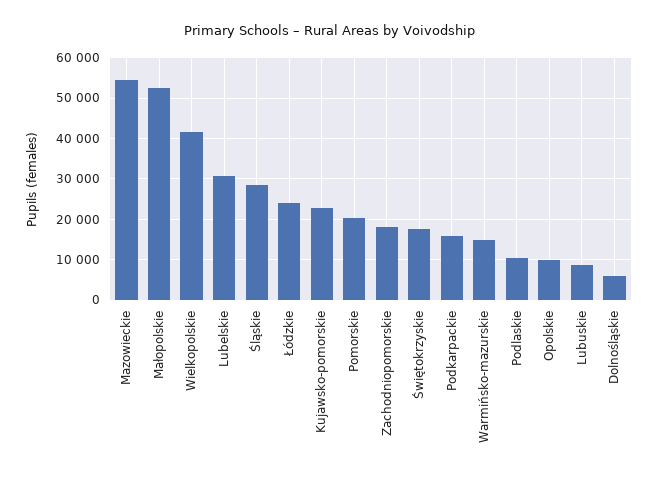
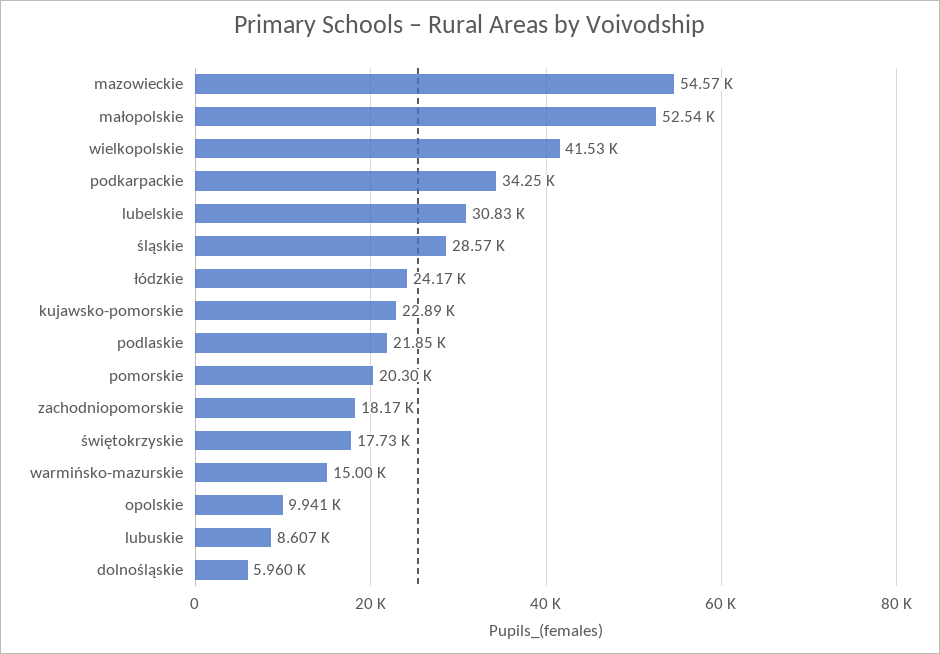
  {
    "Mazowieckie": 54570,
    "Małopolskie": 52540,
    "Wielkopolskie": 41530,
    "Lubelskie": 30830,
    "Śląskie": 28570,
    "Łódzkie": 24170,
    "Kujawsko-pomorskie": 22890,
    "Pomorskie": 20300,
    "Zachodniopomorskie": 18170,
    "Świętokrzyskie": 17730,
-   "Podkarpackie": 16000,
+   "Podkarpackie": 34250,
    "Warmińsko-mazurskie": 15000,
-   "Podlaskie": 10000,
+   "Podlaskie": 21850,
    "Opolskie": 9941,
    "Lubuskie": 8607,
    "Dolnośląskie": 5960
  }

